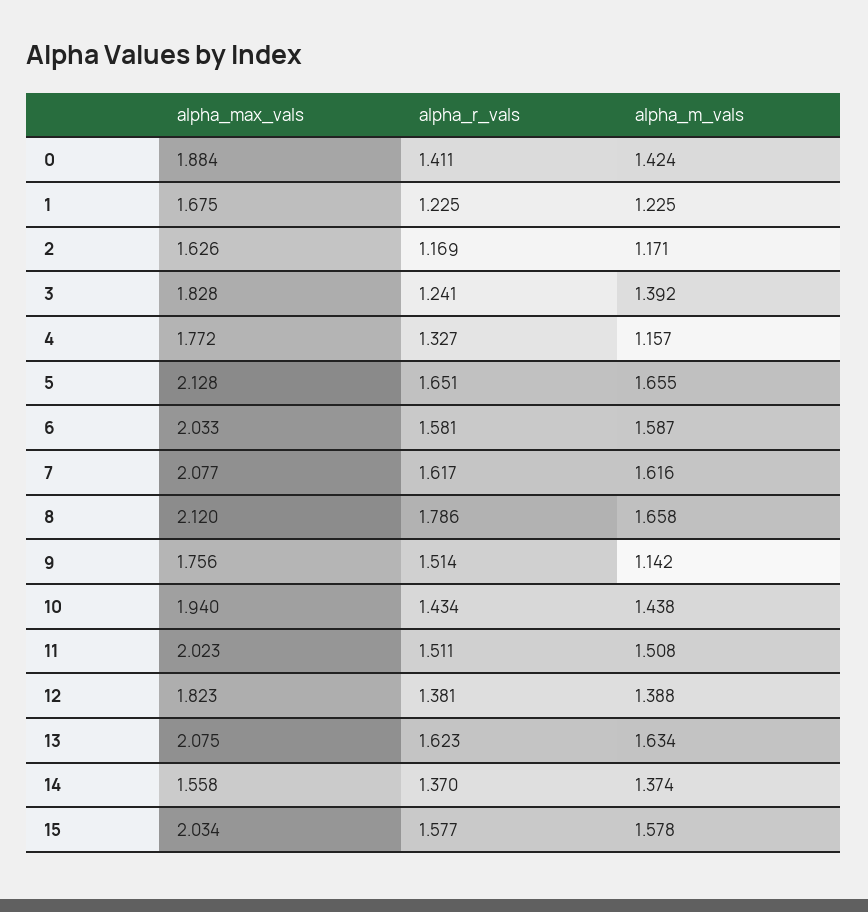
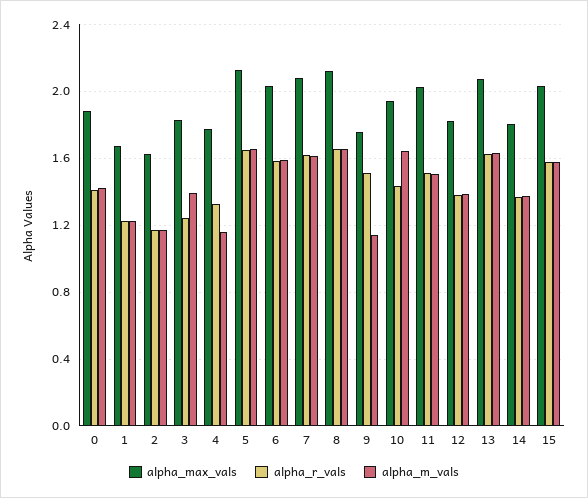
  {
    "alpha_max_vals": {
      "0": 1.884,
      "1": 1.675,
      "2": 1.626,
      "3": 1.828,
      "4": 1.772,
      "5": 2.128,
      "6": 2.033,
      "7": 2.077,
      "8": 2.12,
      "9": 1.756,
      "10": 1.94,
      "11": 2.023,
      "12": 1.823,
      "13": 2.075,
-     "14": 1.558,
+     "14": 1.8,
      "15": 2.034
    },
    "alpha_r_vals": {
      "0": 1.411,
      "1": 1.225,
      "2": 1.169,
      "3": 1.241,
      "4": 1.327,
      "5": 1.651,
      "6": 1.581,
      "7": 1.617,
-     "8": 1.786,
+     "8": 1.65,
      "9": 1.514,
      "10": 1.434,
      "11": 1.511,
      "12": 1.381,
      "13": 1.623,
      "14": 1.37,
      "15": 1.577
    },
    "alpha_m_vals": {
      "0": 1.424,
      "1": 1.225,
      "2": 1.171,
      "3": 1.392,
      "4": 1.157,
      "5": 1.655,
      "6": 1.587,
      "7": 1.616,
      "8": 1.658,
      "9": 1.142,
-     "10": 1.438,
+     "10": 1.65,
      "11": 1.508,
      "12": 1.388,
      "13": 1.634,
      "14": 1.374,
      "15": 1.578
    }
  }

